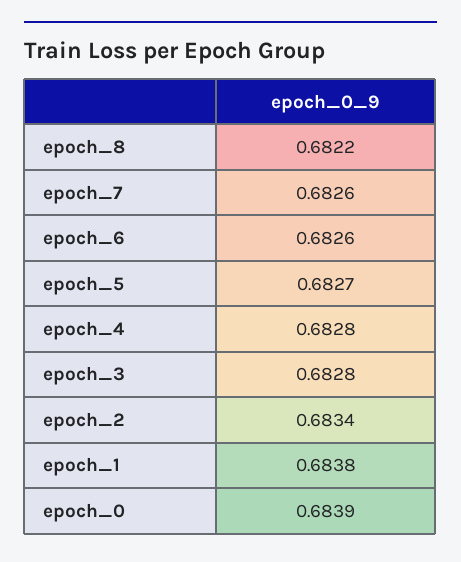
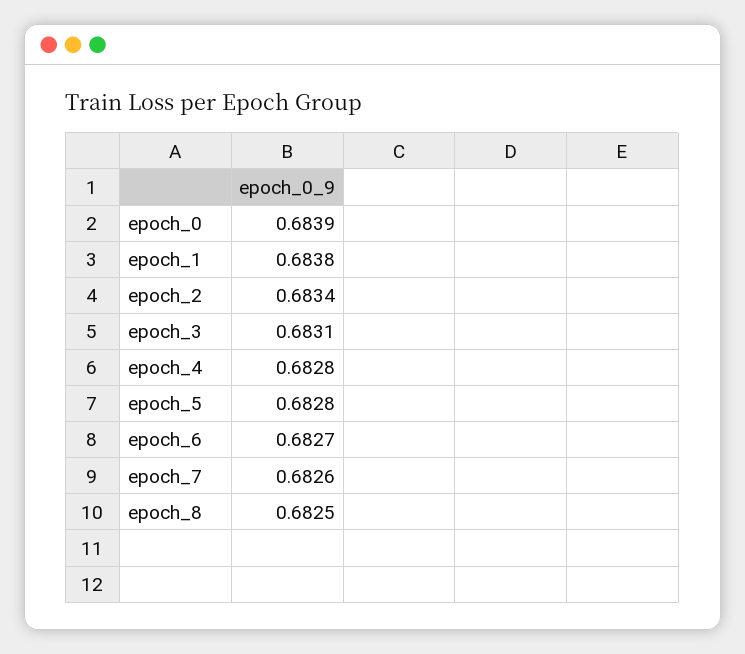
  {
-   "epoch_8": 0.6822,
+   "epoch_8": 0.6825,
    "epoch_7": 0.6826,
-   "epoch_6": 0.6826,
+   "epoch_6": 0.6827,
-   "epoch_5": 0.6827,
+   "epoch_5": 0.6828,
    "epoch_4": 0.6828,
-   "epoch_3": 0.6828,
+   "epoch_3": 0.6831,
    "epoch_2": 0.6834,
    "epoch_1": 0.6838,
    "epoch_0": 0.6839
  }

